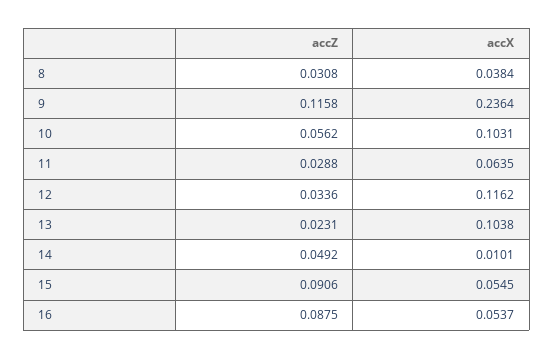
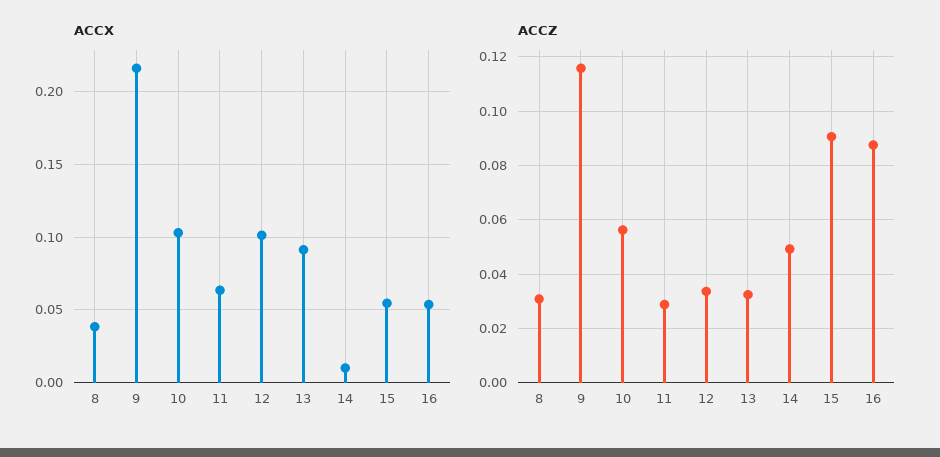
  {
    "accZ": {
      "8": 0.0308,
      "9": 0.1158,
      "10": 0.0562,
      "11": 0.0288,
      "12": 0.0336,
-     "13": 0.0231,
+     "13": 0.0325,
      "14": 0.0492,
      "15": 0.0906,
      "16": 0.0875
    },
    "accX": {
      "8": 0.0384,
-     "9": 0.2364,
+     "9": 0.215,
      "10": 0.1031,
      "11": 0.0635,
-     "12": 0.1162,
+     "12": 0.1,
-     "13": 0.1038,
+     "13": 0.09,
      "14": 0.0101,
      "15": 0.0545,
      "16": 0.0537
    }
  }

